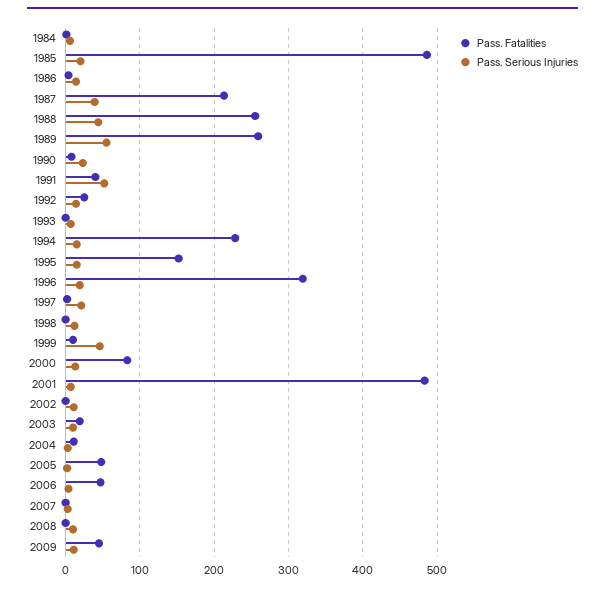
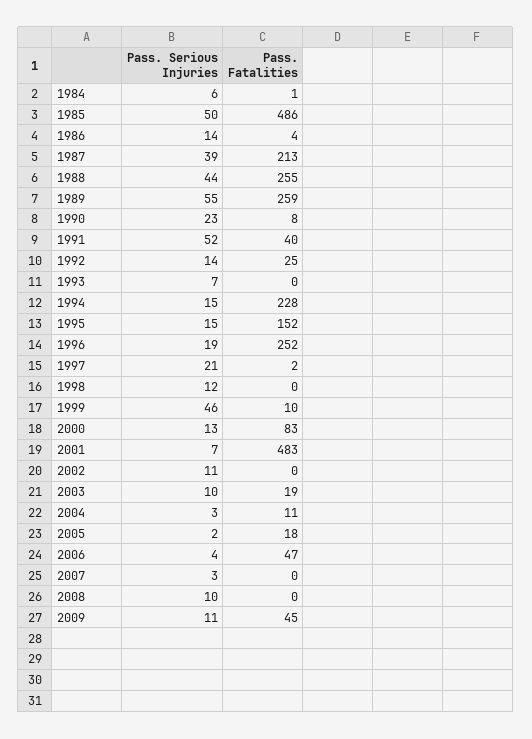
  {
    "Pass. Fatalities": {
      "1984": 1,
      "1985": 486,
      "1986": 4,
      "1987": 213,
      "1988": 255,
      "1989": 259,
      "1990": 8,
      "1991": 40,
      "1992": 25,
      "1993": 0,
      "1994": 228,
      "1995": 152,
-     "1996": 320,
+     "1996": 252,
      "1997": 2,
      "1998": 0,
      "1999": 10,
      "2000": 83,
      "2001": 483,
      "2002": 0,
      "2003": 19,
      "2004": 11,
-     "2005": 50,
+     "2005": 18,
      "2006": 47,
      "2007": 0,
      "2008": 0,
      "2009": 45
    },
    "Pass. Serious Injuries": {
      "1984": 6,
-     "1985": 20,
+     "1985": 50,
      "1986": 14,
      "1987": 39,
      "1988": 44,
      "1989": 55,
      "1990": 23,
      "1991": 52,
      "1992": 14,
      "1993": 7,
      "1994": 15,
      "1995": 15,
      "1996": 19,
      "1997": 21,
      "1998": 12,
      "1999": 46,
      "2000": 13,
      "2001": 7,
      "2002": 11,
      "2003": 10,
      "2004": 3,
      "2005": 2,
      "2006": 4,
      "2007": 3,
      "2008": 10,
      "2009": 11
    }
  }

